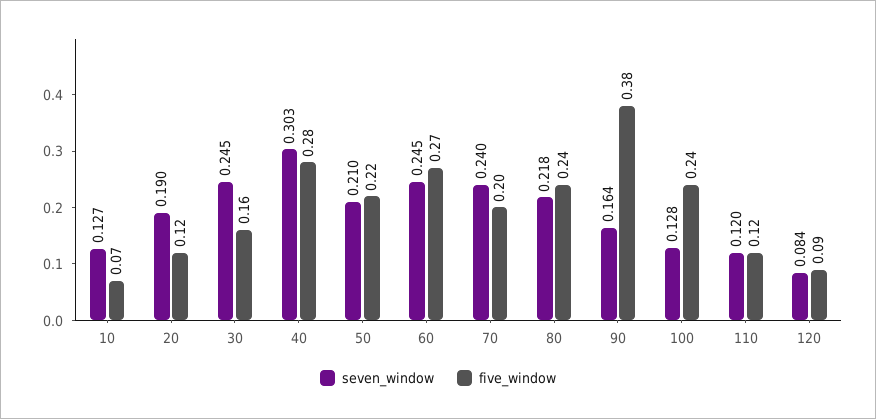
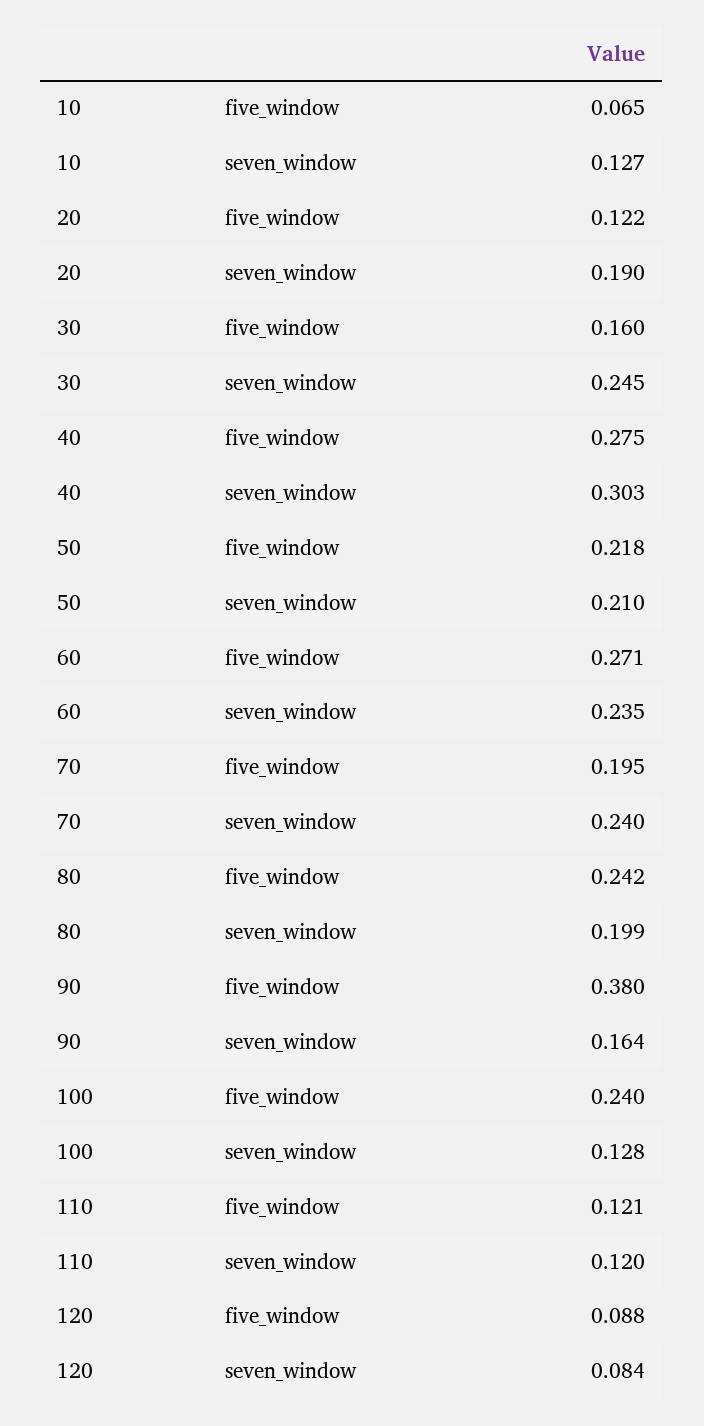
  {
    "seven_window": {
      "10": 0.127,
      "20": 0.19,
      "30": 0.245,
      "40": 0.303,
      "50": 0.21,
-     "60": 0.245,
+     "60": 0.235,
      "70": 0.24,
-     "80": 0.218,
+     "80": 0.199,
      "90": 0.164,
      "100": 0.128,
      "110": 0.12,
      "120": 0.084
    },
    "five_window": {
      "10": 0.065,
      "20": 0.122,
      "30": 0.16,
      "40": 0.275,
      "50": 0.218,
      "60": 0.271,
      "70": 0.195,
      "80": 0.242,
      "90": 0.38,
      "100": 0.24,
      "110": 0.121,
      "120": 0.088
    }
  }

